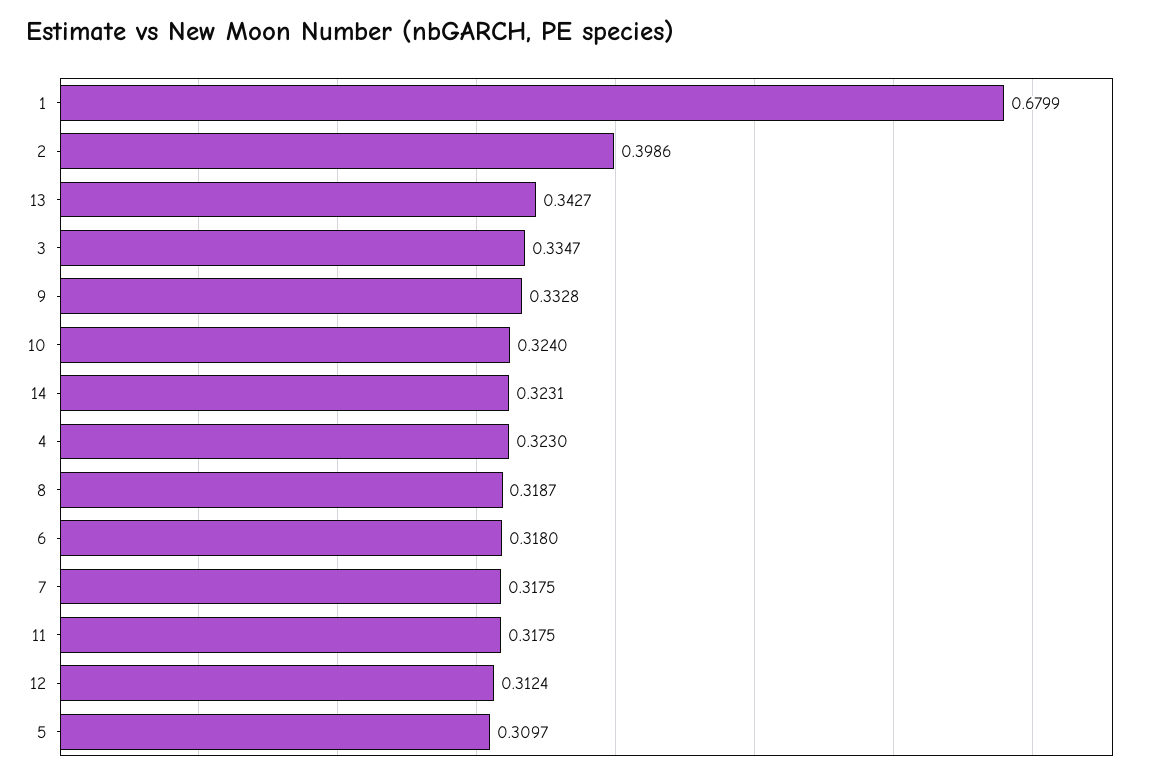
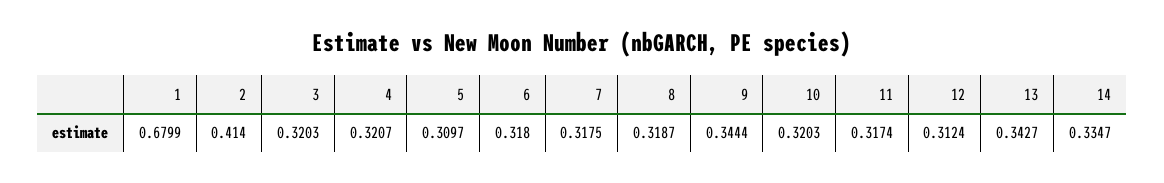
  {
    "1": 0.6799,
-   "2": 0.3986,
+   "2": 0.414,
    "13": 0.3427,
-   "3": 0.3347,
+   "3": 0.3203,
-   "9": 0.3328,
+   "9": 0.3444,
-   "10": 0.324,
+   "10": 0.3203,
-   "14": 0.3231,
+   "14": 0.3347,
-   "4": 0.323,
+   "4": 0.3207,
    "8": 0.3187,
    "6": 0.318,
    "7": 0.3175,
-   "11": 0.3175,
+   "11": 0.3174,
    "12": 0.3124,
    "5": 0.3097
  }

